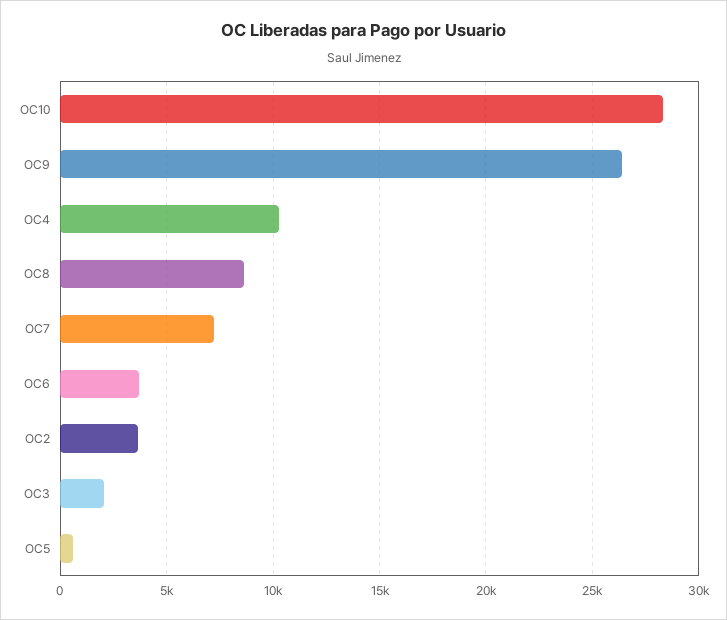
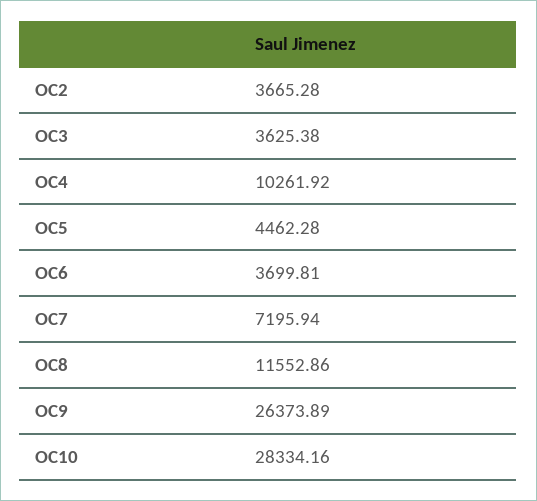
  {
    "OC10": 28334.16,
    "OC9": 26373.89,
    "OC4": 10261.92,
-   "OC8": 8500,
+   "OC8": 11552.86,
    "OC7": 7195.94,
    "OC6": 3699.81,
    "OC2": 3665.28,
-   "OC3": 2000,
+   "OC3": 3625.38,
-   "OC5": 500
+   "OC5": 4462.28
  }

